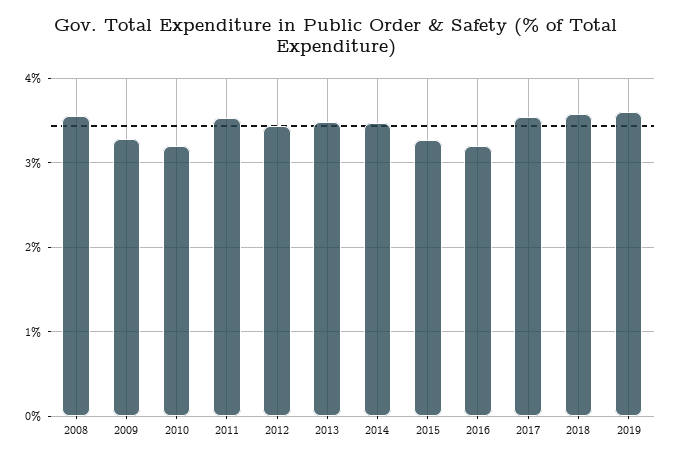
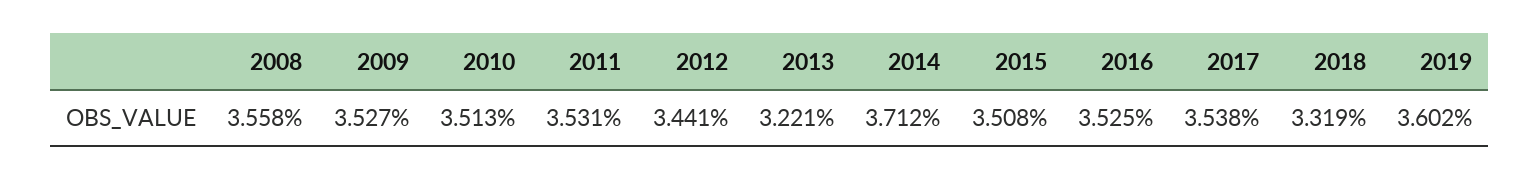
  {
    "2008": 3.558,
-   "2009": 3.3,
+   "2009": 3.527,
-   "2010": 3.2,
+   "2010": 3.513,
    "2011": 3.531,
    "2012": 3.441,
-   "2013": 3.5,
+   "2013": 3.221,
-   "2014": 3.5,
+   "2014": 3.712,
-   "2015": 3.3,
+   "2015": 3.508,
-   "2016": 3.2,
+   "2016": 3.525,
    "2017": 3.538,
-   "2018": 3.6,
+   "2018": 3.319,
    "2019": 3.602
  }

